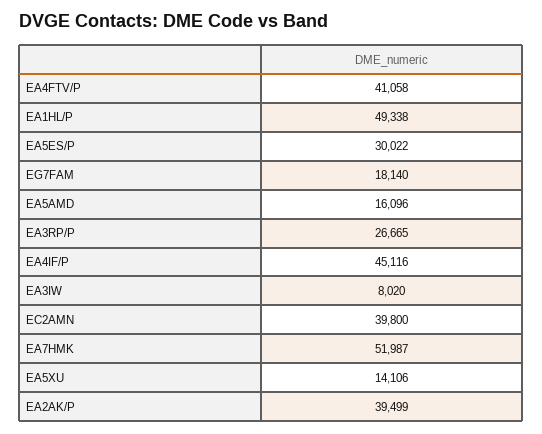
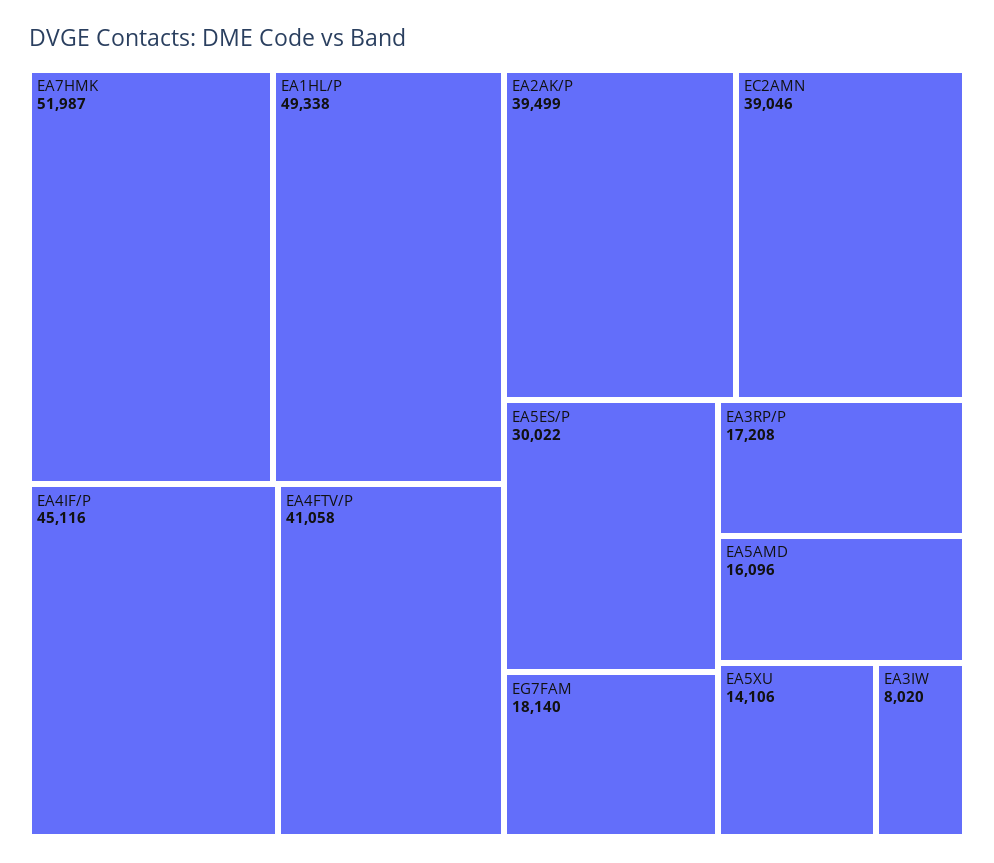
  {
    "EA4FTV/P": 41058,
    "EA1HL/P": 49338,
    "EA5ES/P": 30022,
    "EG7FAM": 18140,
    "EA5AMD": 16096,
-   "EA3RP/P": 26665,
+   "EA3RP/P": 17208,
    "EA4IF/P": 45116,
    "EA3IW": 8020,
-   "EC2AMN": 39800,
+   "EC2AMN": 39046,
    "EA7HMK": 51987,
    "EA5XU": 14106,
    "EA2AK/P": 39499
  }

